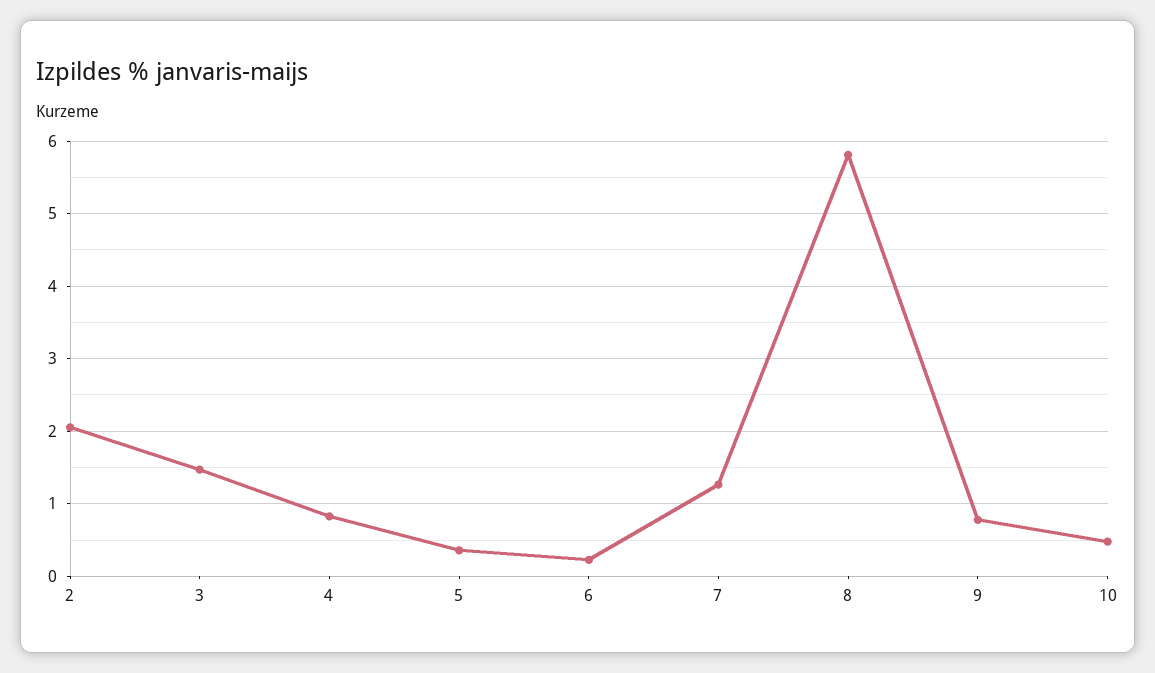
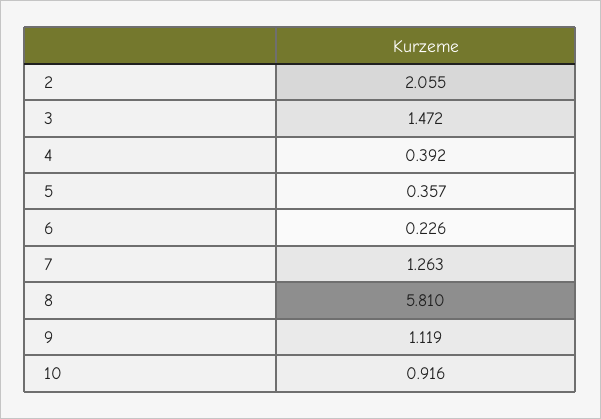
  {
    "2": 2.055,
    "3": 1.472,
-   "4": 0.8,
+   "4": 0.392,
    "5": 0.357,
    "6": 0.226,
    "7": 1.263,
    "8": 5.81,
-   "9": 0.8,
+   "9": 1.119,
-   "10": 0.5
+   "10": 0.916
  }

